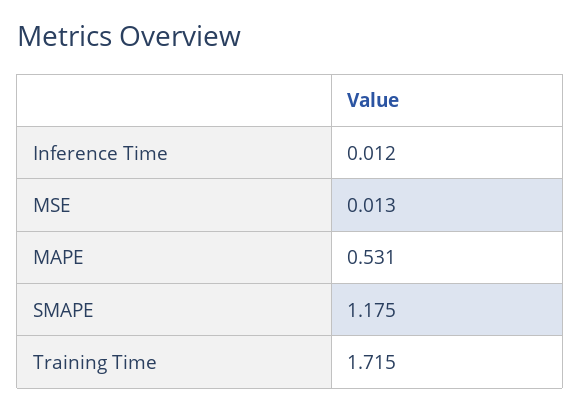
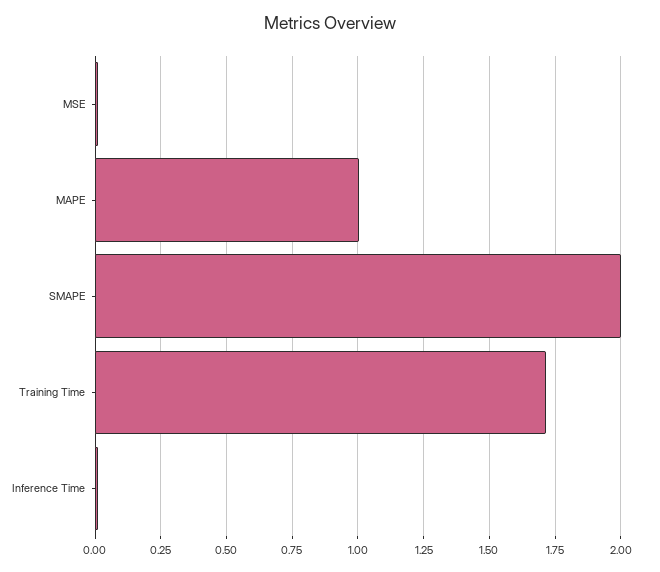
  {
    "Inference Time": 0.012,
    "MSE": 0.013,
-   "MAPE": 0.531,
+   "MAPE": 1,
-   "SMAPE": 1.175,
+   "SMAPE": 2,
    "Training Time": 1.715
  }

